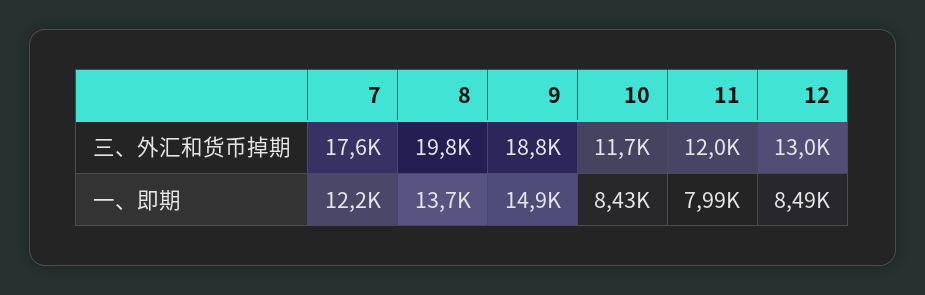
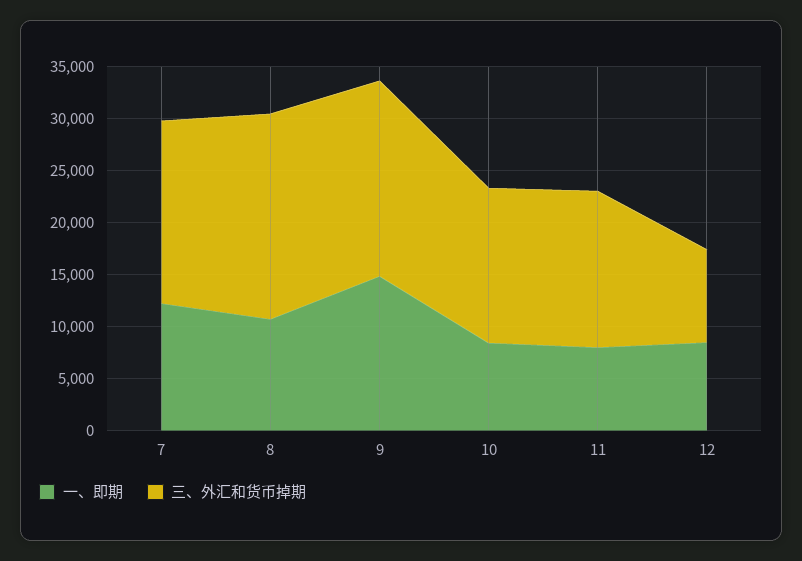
  {
    "三、外汇和货币掉期": {
      "7": 17600,
      "8": 19800,
      "9": 18800,
-     "10": 11700,
+     "10": 15000,
-     "11": 12000,
+     "11": 15000,
-     "12": 13000
+     "12": 9000
    },
    "一、即期": {
      "7": 12200,
-     "8": 13700,
+     "8": 11000,
      "9": 14900,
      "10": 8430,
      "11": 7990,
      "12": 8490
    }
  }

